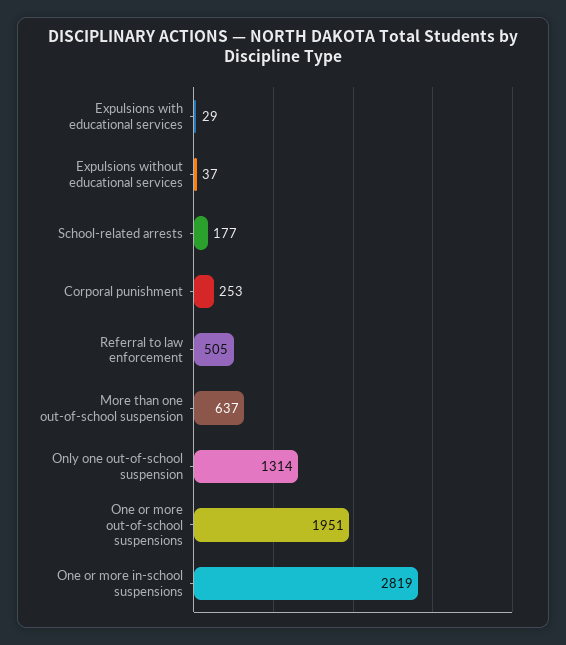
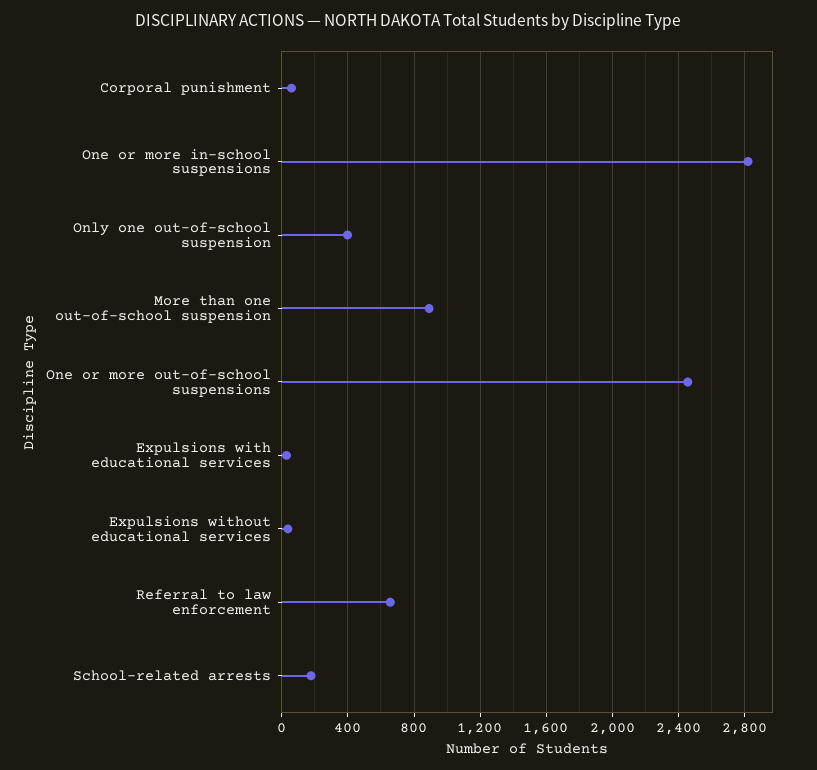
  {
    "Expulsions with educational services": 29,
    "Expulsions without educational services": 37,
    "School-related arrests": 177,
-   "Corporal punishment": 253,
+   "Corporal punishment": 50,
-   "Referral to law enforcement": 505,
+   "Referral to law enforcement": 650,
-   "More than one out-of-school suspension": 637,
+   "More than one out-of-school suspension": 900,
-   "Only one out-of-school suspension": 1314,
+   "Only one out-of-school suspension": 400,
-   "One or more out-of-school suspensions": 1951,
+   "One or more out-of-school suspensions": 2450,
    "One or more in-school suspensions": 2819
  }

